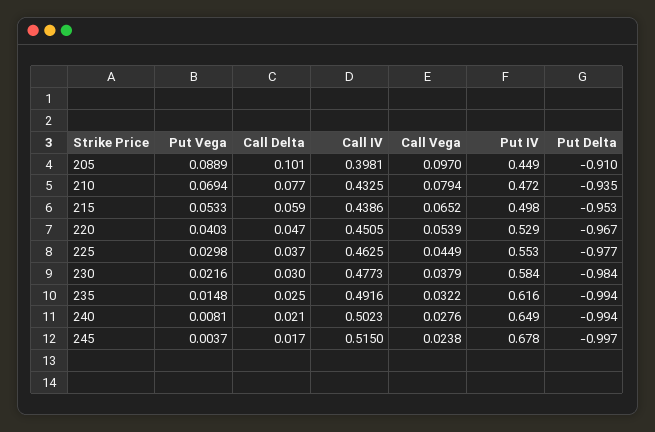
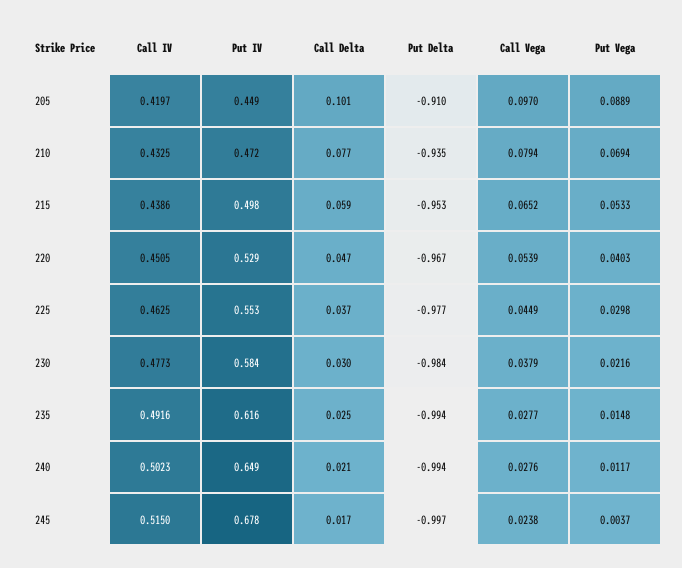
  {
    "Put Vega": {
      "205": 0.0889,
      "210": 0.0694,
      "215": 0.0533,
      "220": 0.0403,
      "225": 0.0298,
      "230": 0.0216,
      "235": 0.0148,
-     "240": 0.0081,
+     "240": 0.0117,
      "245": 0.0037
    },
    "Call Delta": {
      "205": 0.101,
      "210": 0.077,
      "215": 0.059,
      "220": 0.047,
      "225": 0.037,
      "230": 0.03,
      "235": 0.025,
      "240": 0.021,
      "245": 0.017
    },
    "Call IV": {
-     "205": 0.3981,
+     "205": 0.4197,
      "210": 0.4325,
      "215": 0.4386,
      "220": 0.4505,
      "225": 0.4625,
      "230": 0.4773,
      "235": 0.4916,
      "240": 0.5023,
      "245": 0.515
    },
    "Call Vega": {
      "205": 0.097,
      "210": 0.0794,
      "215": 0.0652,
      "220": 0.0539,
      "225": 0.0449,
      "230": 0.0379,
-     "235": 0.0322,
+     "235": 0.0277,
      "240": 0.0276,
      "245": 0.0238
    },
    "Put IV": {
      "205": 0.449,
      "210": 0.472,
      "215": 0.498,
      "220": 0.529,
      "225": 0.553,
      "230": 0.584,
      "235": 0.616,
      "240": 0.649,
      "245": 0.678
    },
    "Put Delta": {
      "205": -0.91,
      "210": -0.935,
      "215": -0.953,
      "220": -0.967,
      "225": -0.977,
      "230": -0.984,
      "235": -0.994,
      "240": -0.994,
      "245": -0.997
    }
  }

